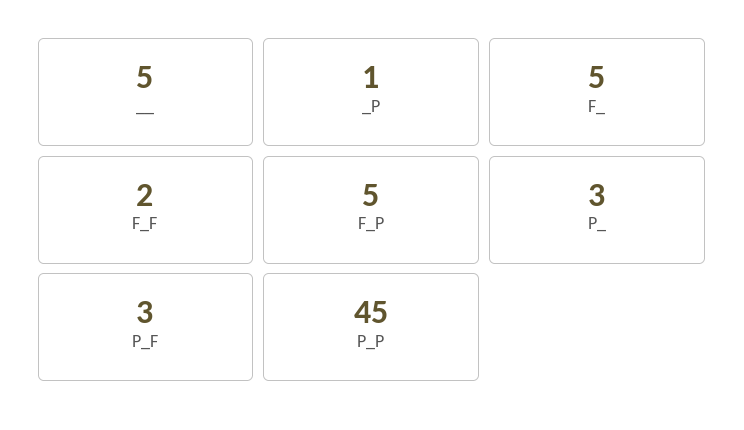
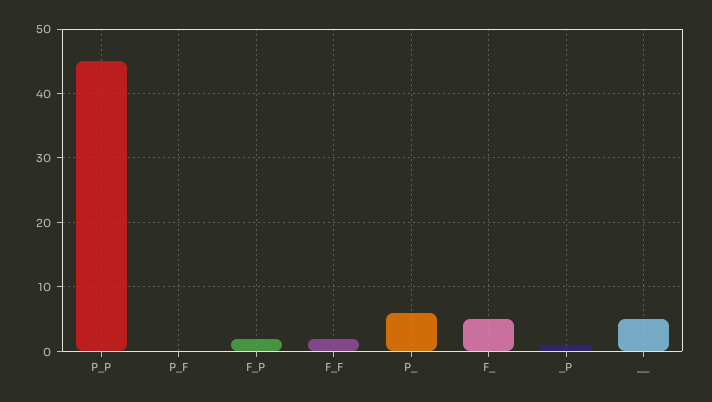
  {
    "__": 5,
    "_P": 1,
    "F_": 5,
    "F_F": 2,
-   "F_P": 5,
+   "F_P": 2,
-   "P_": 3,
+   "P_": 6,
-   "P_F": 3,
+   "P_F": 0,
    "P_P": 45
  }

